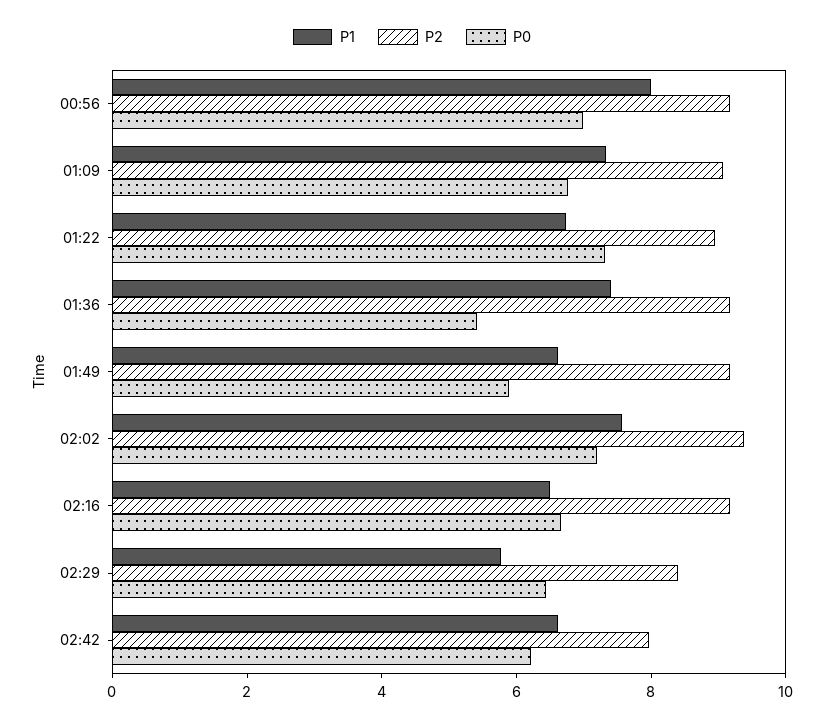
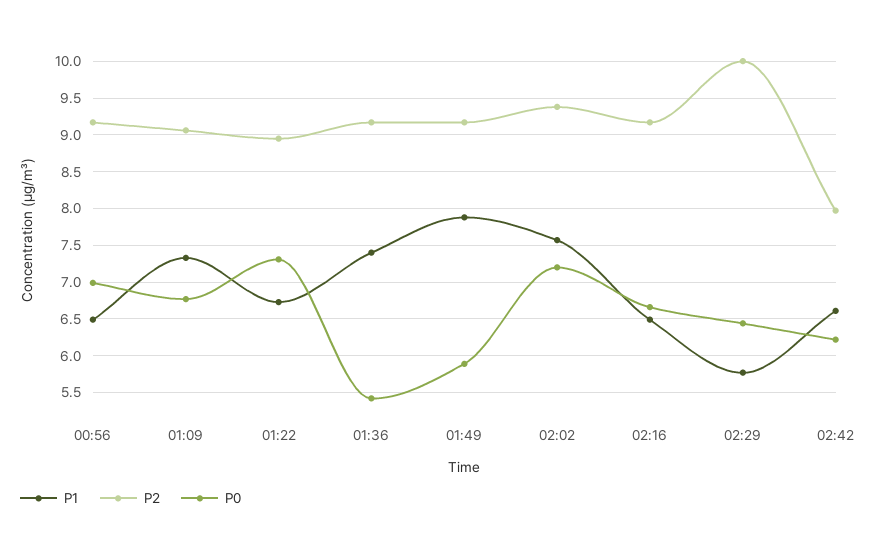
  {
    "P1": {
-     "00:56": 8,
+     "00:56": 6.5,
      "01:09": 7.3,
      "01:22": 6.7,
      "01:36": 7.4,
-     "01:49": 6.5,
+     "01:49": 7.9,
      "02:02": 7.6,
      "02:16": 6.5,
      "02:29": 5.8,
      "02:42": 6.6
    },
    "P2": {
      "00:56": 9.2,
      "01:09": 9.1,
      "01:22": 9,
      "01:36": 9.2,
      "01:49": 9.2,
      "02:02": 9.4,
      "02:16": 9.2,
-     "02:29": 8.5,
+     "02:29": 10,
      "02:42": 8
    },
    "P0": {
      "00:56": 7,
      "01:09": 6.8,
      "01:22": 7.3,
      "01:36": 5.4,
      "01:49": 5.9,
      "02:02": 7.2,
      "02:16": 6.7,
      "02:29": 6.4,
      "02:42": 6.2
    }
  }

